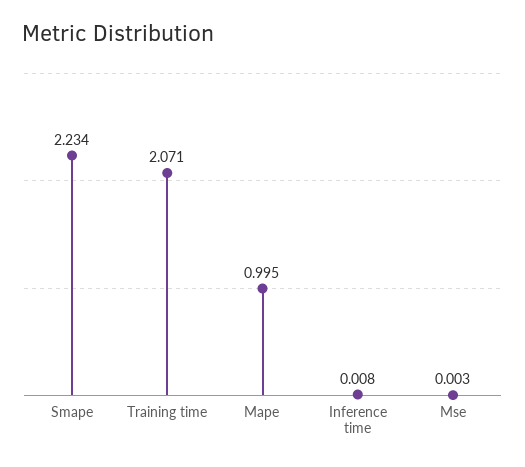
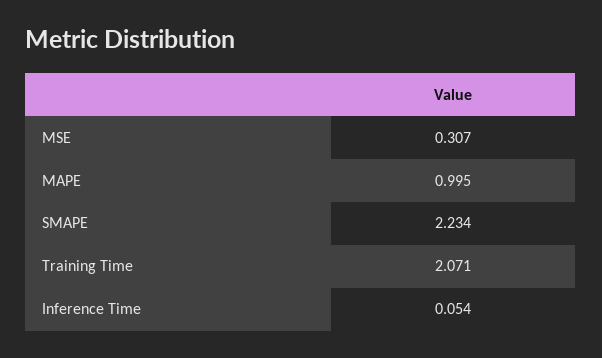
  {
    "Smape": 2.234,
    "Training time": 2.071,
    "Mape": 0.995,
-   "Inference time": 0.008,
+   "Inference time": 0.054,
-   "Mse": 0.003
+   "Mse": 0.307
  }

